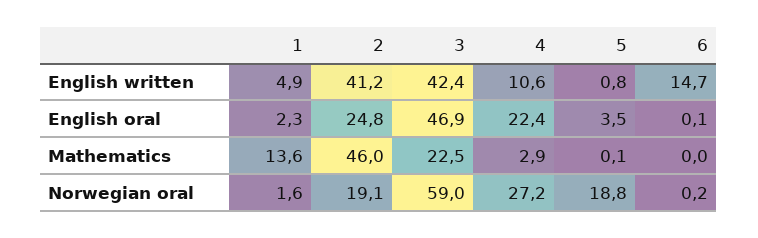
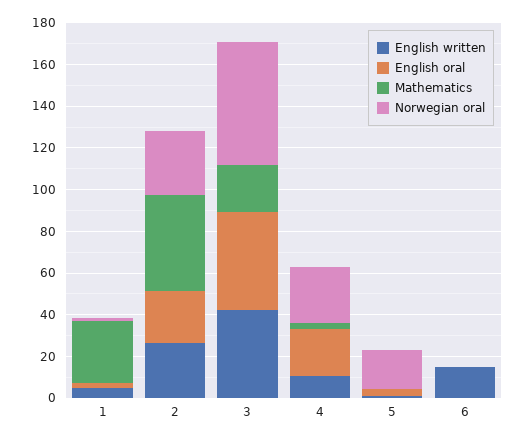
  {
    "English written": {
      "1": 4.9,
-     "2": 41.2,
+     "2": 25,
      "3": 42.4,
      "4": 10.6,
      "5": 0.8,
      "6": 14.7
    },
    "English oral": {
      "1": 2.3,
      "2": 24.8,
      "3": 46.9,
      "4": 22.4,
      "5": 3.5,
      "6": 0.1
    },
    "Mathematics": {
-     "1": 13.6,
+     "1": 30,
      "2": 46,
      "3": 22.5,
      "4": 2.9,
      "5": 0.1,
      "6": 0
    },
    "Norwegian oral": {
      "1": 1.6,
-     "2": 19.1,
+     "2": 30,
      "3": 59,
      "4": 27.2,
      "5": 18.8,
      "6": 0.2
    }
  }

